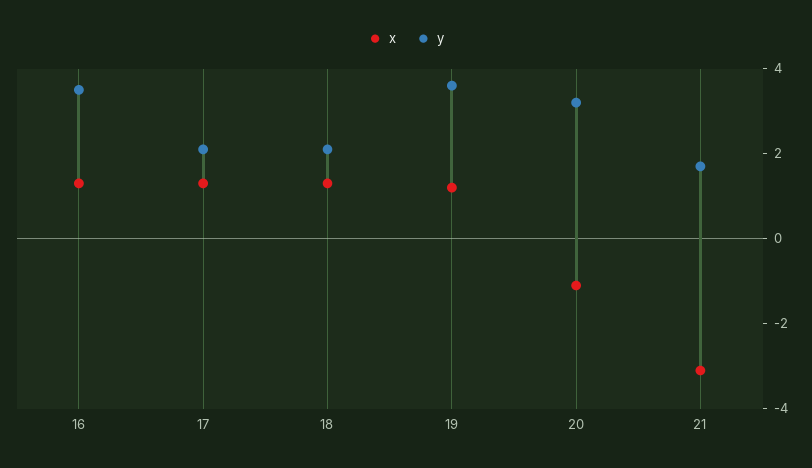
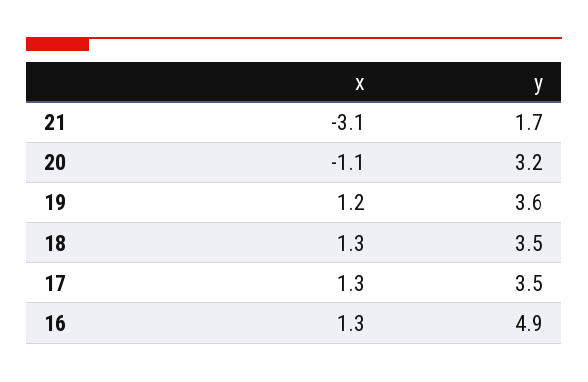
  {
    "x": {
      "16": 1.3,
      "17": 1.3,
      "18": 1.3,
      "19": 1.2,
      "20": -1.1,
      "21": -3.1
    },
    "y": {
-     "16": 3.5,
+     "16": 4.9,
-     "17": 2,
+     "17": 3.5,
-     "18": 2,
+     "18": 3.5,
      "19": 3.6,
      "20": 3.2,
      "21": 1.7
    }
  }

